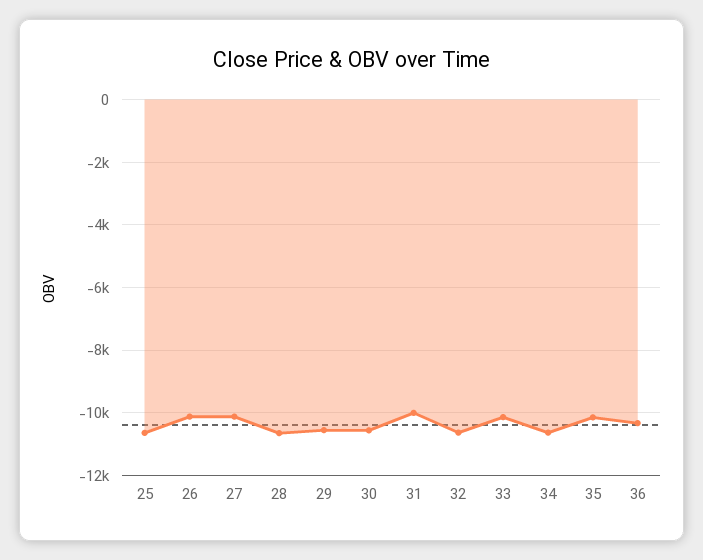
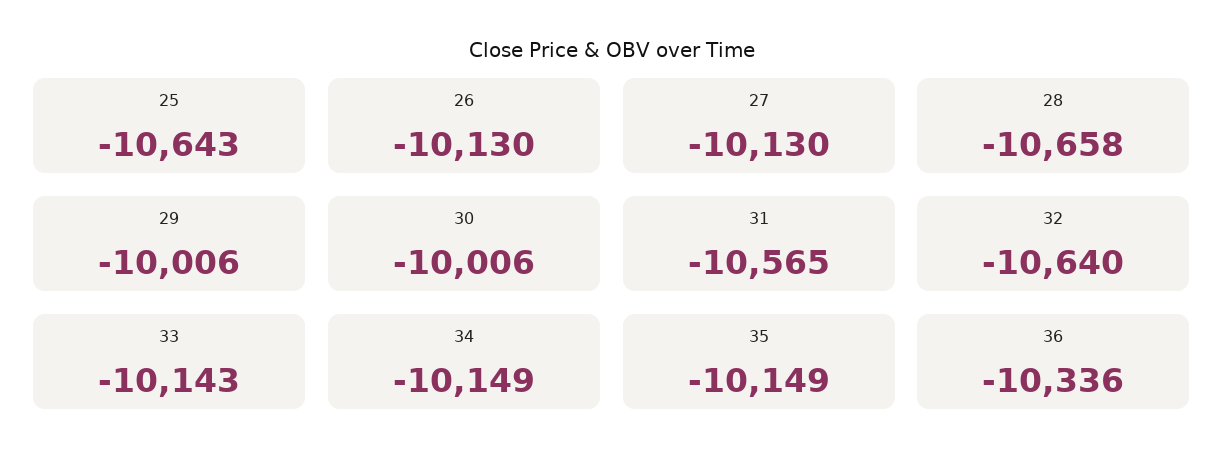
  {
    "25": -10643,
    "26": -10130,
    "27": -10130,
    "28": -10658,
-   "29": -10600,
+   "29": -10006,
-   "30": -10600,
+   "30": -10006,
-   "31": -10000,
+   "31": -10565,
    "32": -10640,
    "33": -10143,
-   "34": -10600,
+   "34": -10149,
    "35": -10149,
    "36": -10336
  }

